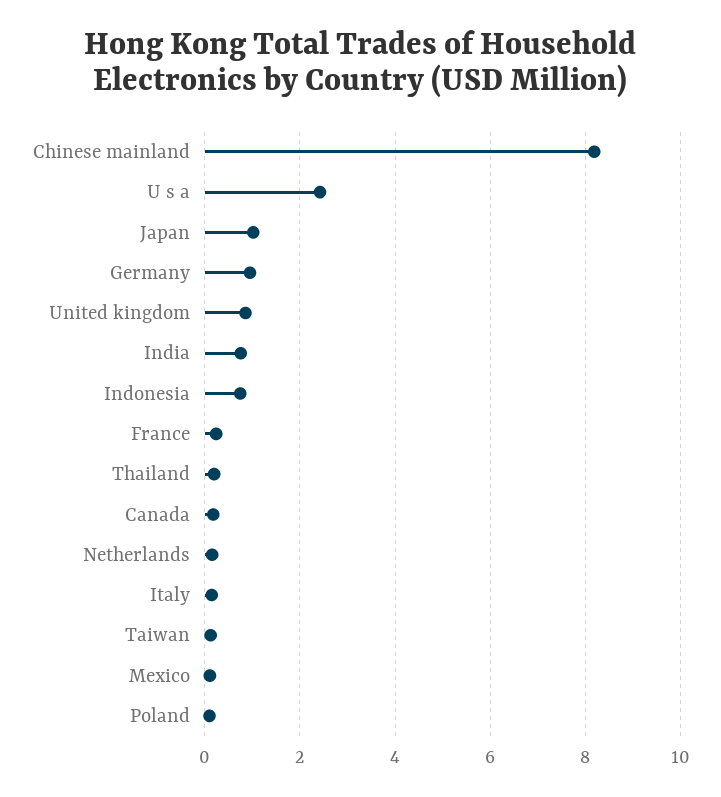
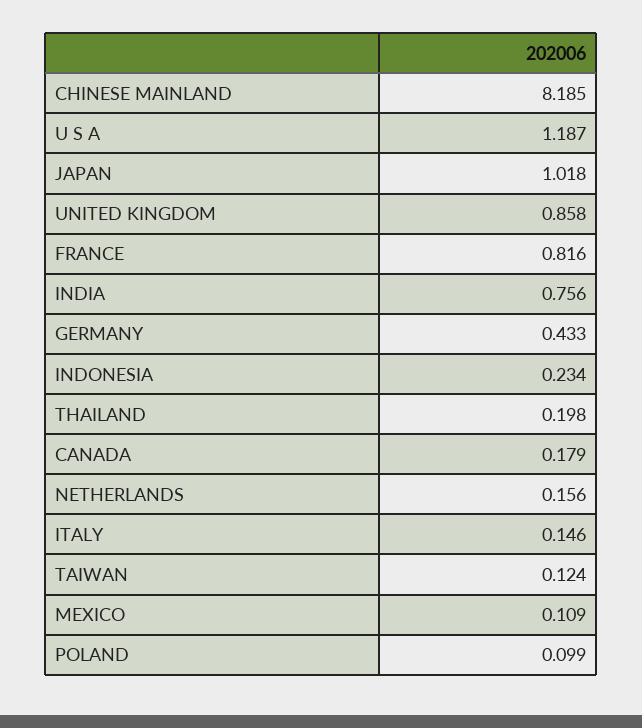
  {
    "Chinese mainland": 8.185,
-   "U s a": 2.4,
+   "U s a": 1.187,
    "Japan": 1.018,
-   "Germany": 1,
+   "Germany": 0.433,
    "United kingdom": 0.858,
    "India": 0.756,
-   "Indonesia": 0.8,
+   "Indonesia": 0.234,
-   "France": 0.2,
+   "France": 0.816,
    "Thailand": 0.198,
    "Canada": 0.179,
    "Netherlands": 0.156,
    "Italy": 0.146,
    "Taiwan": 0.124,
    "Mexico": 0.109,
    "Poland": 0.099
  }

